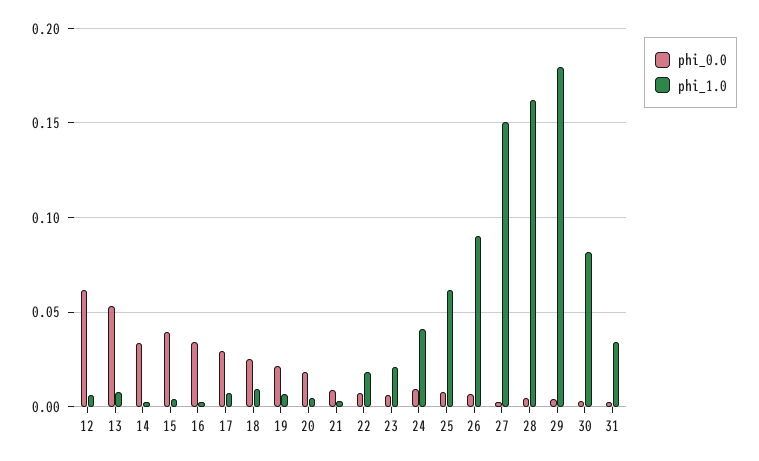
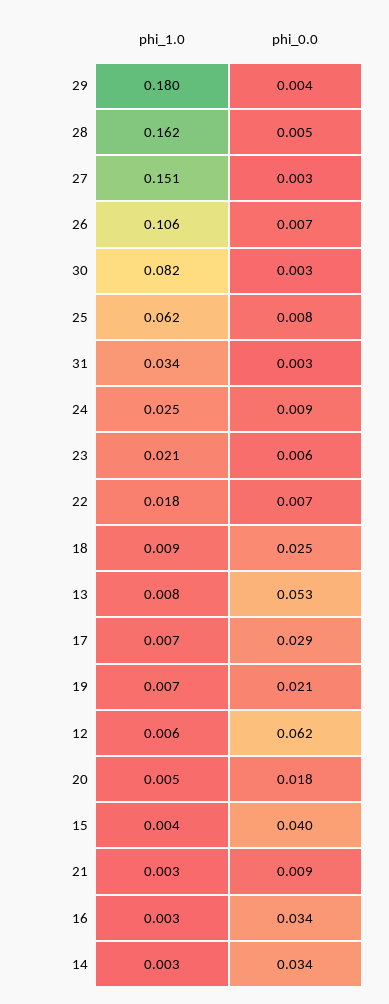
  {
    "phi_0.0": {
      "12": 0.062,
      "13": 0.053,
      "14": 0.034,
      "15": 0.04,
      "16": 0.034,
      "17": 0.029,
      "18": 0.025,
      "19": 0.021,
      "20": 0.018,
      "21": 0.009,
      "22": 0.007,
      "23": 0.006,
      "24": 0.009,
      "25": 0.008,
      "26": 0.007,
      "27": 0.003,
      "28": 0.005,
      "29": 0.004,
      "30": 0.003,
      "31": 0.003
    },
    "phi_1.0": {
      "12": 0.006,
      "13": 0.008,
      "14": 0.003,
      "15": 0.004,
      "16": 0.003,
      "17": 0.007,
      "18": 0.009,
      "19": 0.007,
      "20": 0.005,
      "21": 0.003,
      "22": 0.018,
      "23": 0.021,
-     "24": 0.04,
+     "24": 0.025,
      "25": 0.062,
-     "26": 0.09,
+     "26": 0.106,
      "27": 0.151,
      "28": 0.162,
      "29": 0.18,
      "30": 0.082,
      "31": 0.034
    }
  }

